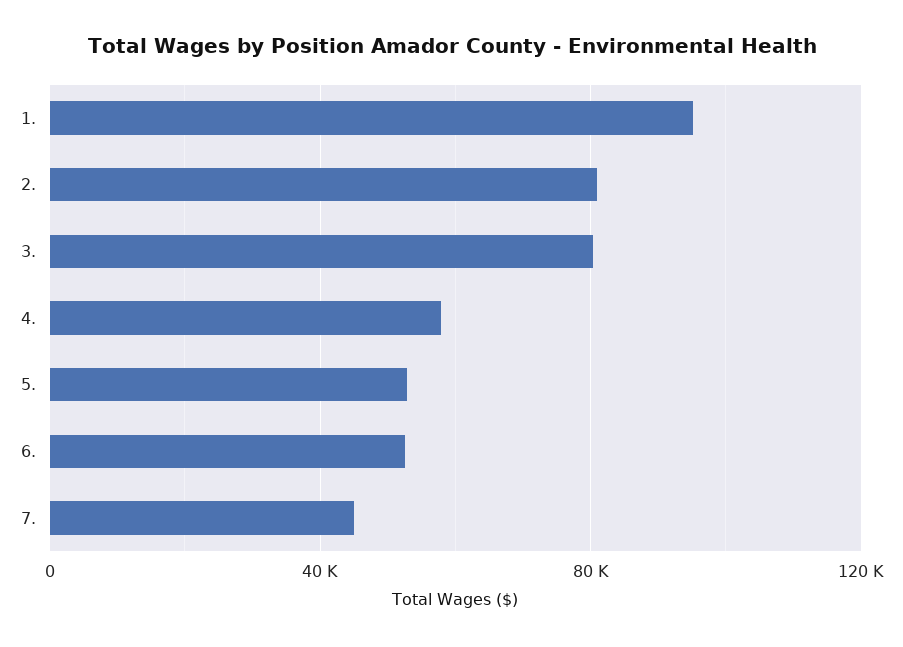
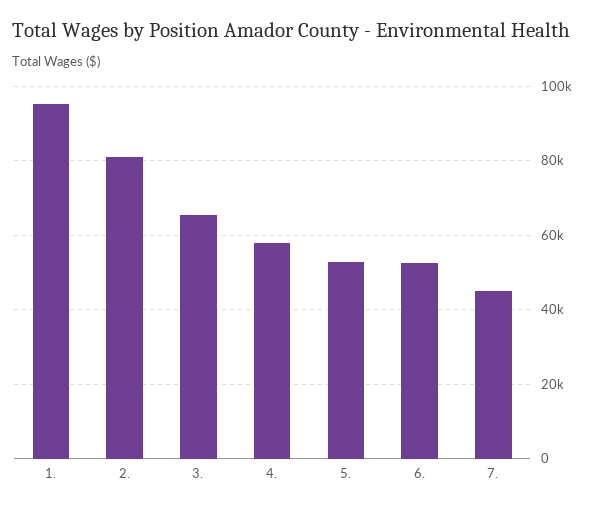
  {
    "1.": 96000,
    "2.": 80000,
-   "3.": 80000,
+   "3.": 66000,
    "4.": 58000,
    "5.": 52000,
    "6.": 52000,
    "7.": 46000
  }

